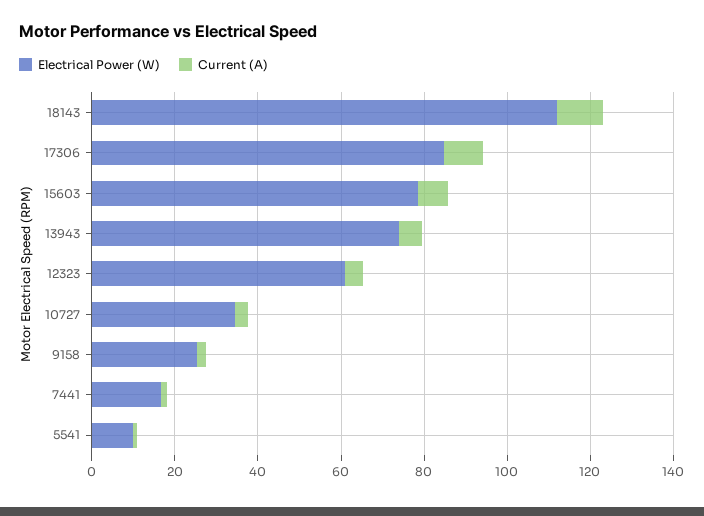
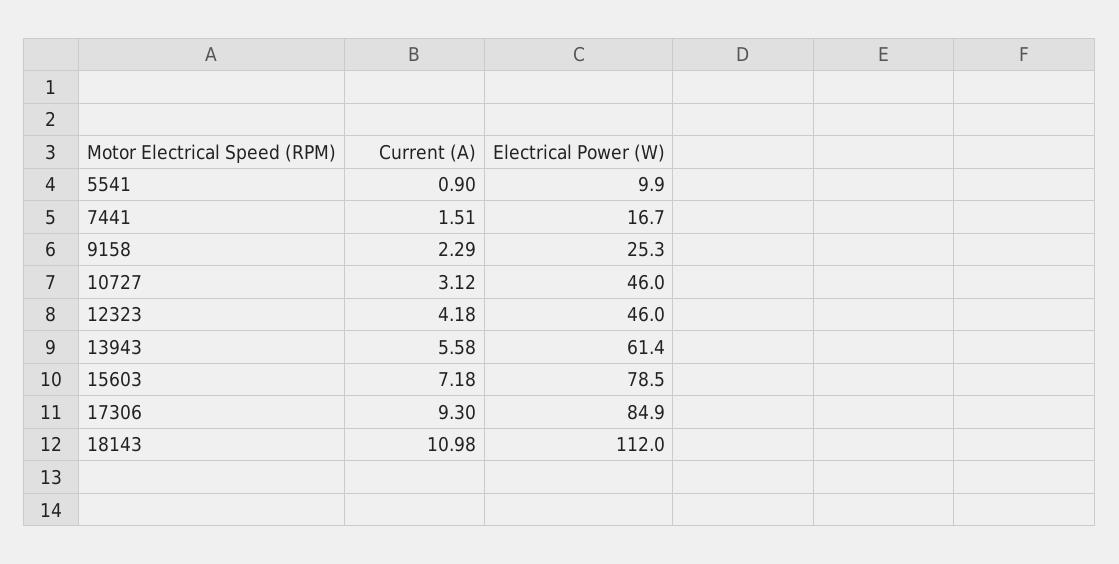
  {
    "Electrical Power (W)": {
      "18143": 112,
      "17306": 84.9,
      "15603": 78.5,
-     "13943": 75,
+     "13943": 61.4,
-     "12323": 60,
+     "12323": 46,
-     "10727": 35,
+     "10727": 46,
      "9158": 25.3,
      "7441": 16.7,
      "5541": 9.9
    },
    "Current (A)": {
      "18143": 10.98,
      "17306": 9.3,
      "15603": 7.18,
      "13943": 5.58,
      "12323": 4.18,
      "10727": 3.12,
      "9158": 2.29,
      "7441": 1.51,
      "5541": 0.9
    }
  }

